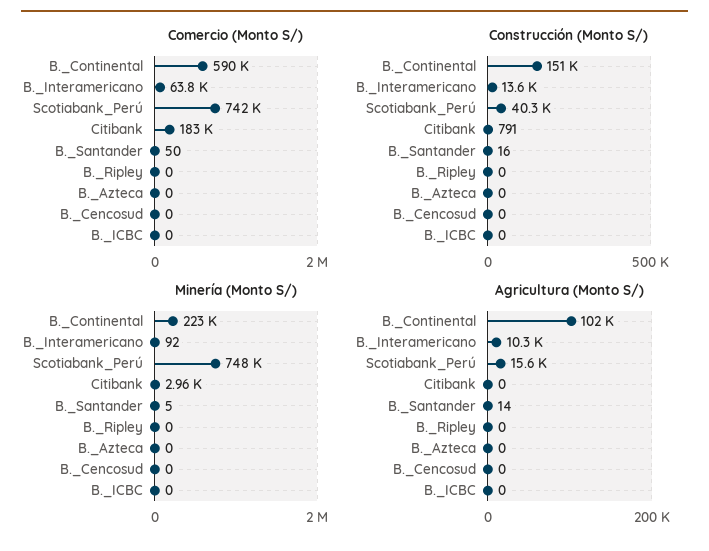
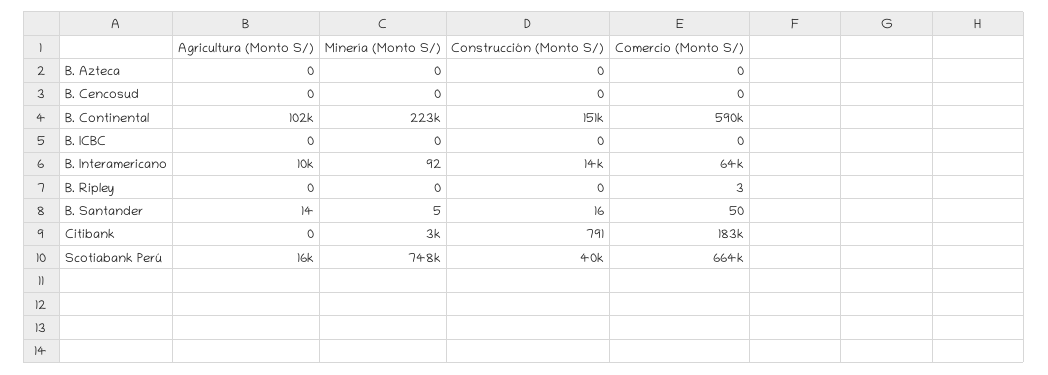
  {
    "Comercio (Monto S/)": {
      "B._Continental": 590000,
      "B._Interamericano": 63800,
-     "Scotiabank_Perú": 742000,
+     "Scotiabank_Perú": 664000,
      "Citibank": 183000,
      "B._Santander": 50,
-     "B._Ripley": 0,
+     "B._Ripley": 3,
      "B._Azteca": 0,
      "B._Cencosud": 0,
      "B._ICBC": 0
    },
    "Construcción (Monto S/)": {
      "B._Continental": 151000,
      "B._Interamericano": 13600,
      "Scotiabank_Perú": 40300,
      "Citibank": 791,
      "B._Santander": 16,
      "B._Ripley": 0,
      "B._Azteca": 0,
      "B._Cencosud": 0,
      "B._ICBC": 0
    },
    "Minería (Monto S/)": {
      "B._Continental": 223000,
      "B._Interamericano": 92,
      "Scotiabank_Perú": 748000,
      "Citibank": 2960,
      "B._Santander": 5,
      "B._Ripley": 0,
      "B._Azteca": 0,
      "B._Cencosud": 0,
      "B._ICBC": 0
    },
    "Agricultura (Monto S/)": {
      "B._Continental": 102000,
      "B._Interamericano": 10300,
      "Scotiabank_Perú": 15600,
      "Citibank": 0,
      "B._Santander": 14,
      "B._Ripley": 0,
      "B._Azteca": 0,
      "B._Cencosud": 0,
      "B._ICBC": 0
    }
  }

